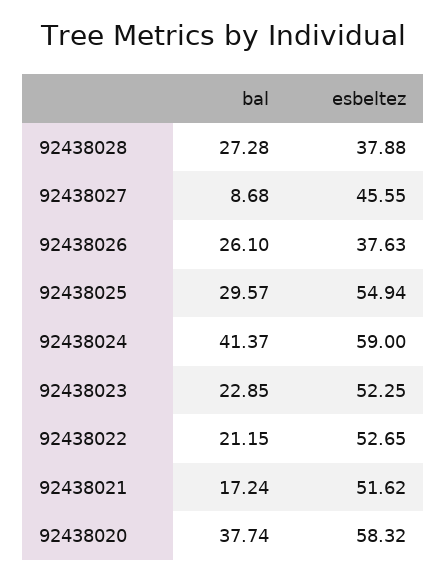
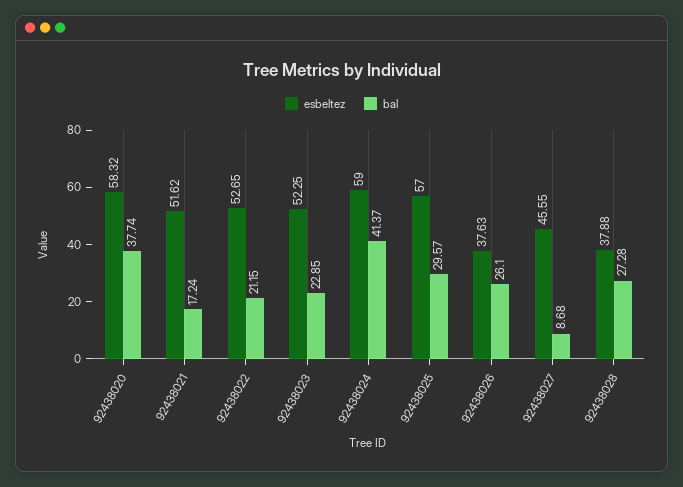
  {
    "bal": {
      "92438028": 27.28,
      "92438027": 8.68,
      "92438026": 26.1,
      "92438025": 29.57,
      "92438024": 41.37,
      "92438023": 22.85,
      "92438022": 21.15,
      "92438021": 17.24,
      "92438020": 37.74
    },
    "esbeltez": {
      "92438028": 37.88,
      "92438027": 45.55,
      "92438026": 37.63,
-     "92438025": 54.94,
+     "92438025": 57,
      "92438024": 59,
      "92438023": 52.25,
      "92438022": 52.65,
      "92438021": 51.62,
      "92438020": 58.32
    }
  }

